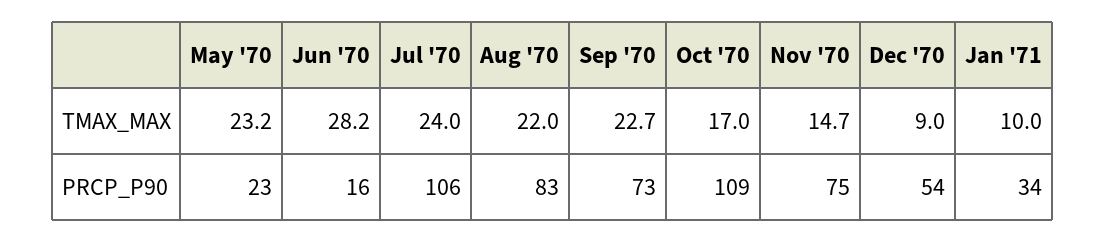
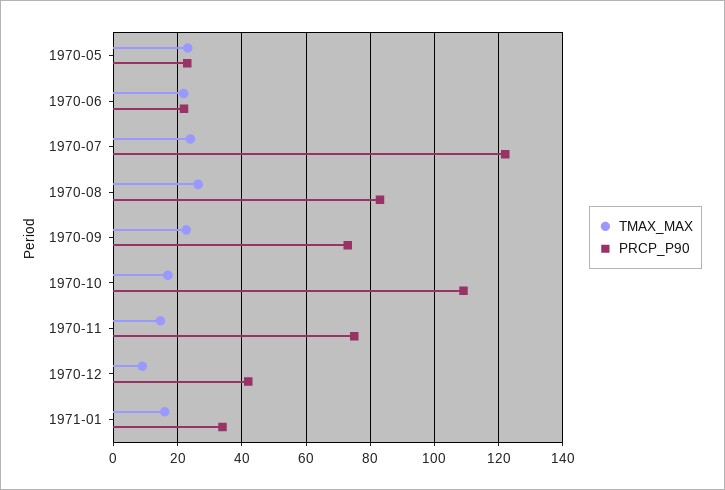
  {
    "TMAX_MAX": {
      "May '70": 23.2,
-     "Jun '70": 28.2,
+     "Jun '70": 22,
      "Jul '70": 24,
-     "Aug '70": 22,
+     "Aug '70": 26,
      "Sep '70": 22.7,
      "Oct '70": 17,
      "Nov '70": 14.7,
      "Dec '70": 9,
-     "Jan '71": 10
+     "Jan '71": 16
    },
    "PRCP_P90": {
      "May '70": 23,
-     "Jun '70": 16,
+     "Jun '70": 22,
-     "Jul '70": 106,
+     "Jul '70": 122,
      "Aug '70": 83,
      "Sep '70": 73,
      "Oct '70": 109,
      "Nov '70": 75,
-     "Dec '70": 54,
+     "Dec '70": 42,
      "Jan '71": 34
    }
  }

